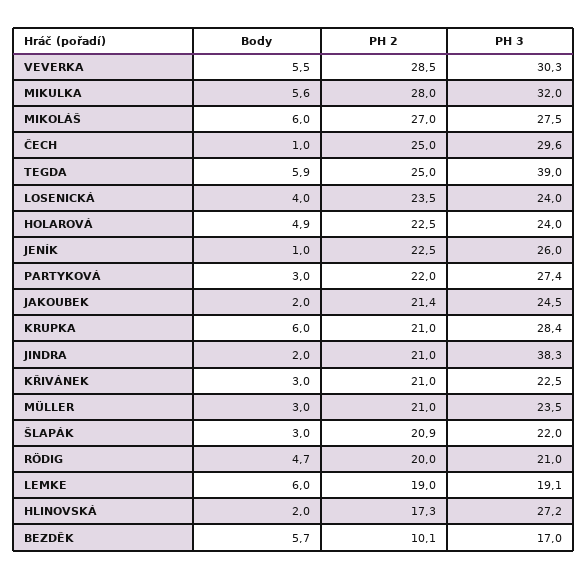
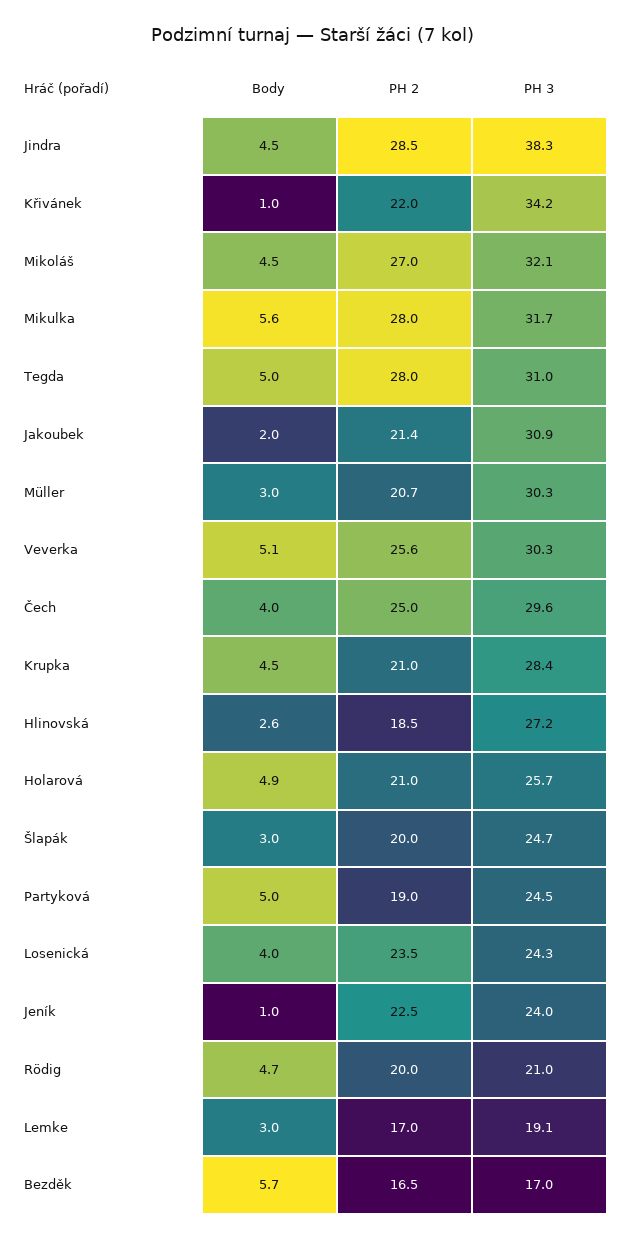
  {
    "Body": {
-     "VEVERKA": 5.5,
+     "VEVERKA": 5.1,
      "MIKULKA": 5.6,
-     "MIKOLÁŠ": 6,
+     "MIKOLÁŠ": 4.5,
-     "ČECH": 1,
+     "ČECH": 4,
-     "TEGDA": 5.9,
+     "TEGDA": 5,
      "LOSENICKÁ": 4,
      "HOLAROVÁ": 4.9,
      "JENÍK": 1,
-     "PARTYKOVÁ": 3,
+     "PARTYKOVÁ": 5,
      "JAKOUBEK": 2,
-     "KRUPKA": 6,
+     "KRUPKA": 4.5,
-     "JINDRA": 2,
+     "JINDRA": 4.5,
-     "KŘIVÁNEK": 3,
+     "KŘIVÁNEK": 1,
      "MÜLLER": 3,
      "ŠLAPÁK": 3,
      "RÖDIG": 4.7,
-     "LEMKE": 6,
+     "LEMKE": 3,
-     "HLINOVSKÁ": 2,
+     "HLINOVSKÁ": 2.6,
      "BEZDĚK": 5.7
    },
    "PH 2": {
-     "VEVERKA": 28.5,
+     "VEVERKA": 25.6,
      "MIKULKA": 28,
      "MIKOLÁŠ": 27,
      "ČECH": 25,
-     "TEGDA": 25,
+     "TEGDA": 28,
      "LOSENICKÁ": 23.5,
-     "HOLAROVÁ": 22.5,
+     "HOLAROVÁ": 21,
      "JENÍK": 22.5,
-     "PARTYKOVÁ": 22,
+     "PARTYKOVÁ": 19,
      "JAKOUBEK": 21.4,
      "KRUPKA": 21,
-     "JINDRA": 21,
+     "JINDRA": 28.5,
-     "KŘIVÁNEK": 21,
+     "KŘIVÁNEK": 22,
-     "MÜLLER": 21,
+     "MÜLLER": 20.7,
-     "ŠLAPÁK": 20.9,
+     "ŠLAPÁK": 20,
      "RÖDIG": 20,
-     "LEMKE": 19,
+     "LEMKE": 17,
-     "HLINOVSKÁ": 17.3,
+     "HLINOVSKÁ": 18.5,
-     "BEZDĚK": 10.1
+     "BEZDĚK": 16.5
    },
    "PH 3": {
      "VEVERKA": 30.3,
-     "MIKULKA": 32,
+     "MIKULKA": 31.7,
-     "MIKOLÁŠ": 27.5,
+     "MIKOLÁŠ": 32.1,
      "ČECH": 29.6,
-     "TEGDA": 39,
+     "TEGDA": 31,
-     "LOSENICKÁ": 24,
+     "LOSENICKÁ": 24.3,
-     "HOLAROVÁ": 24,
+     "HOLAROVÁ": 25.7,
-     "JENÍK": 26,
+     "JENÍK": 24,
-     "PARTYKOVÁ": 27.4,
+     "PARTYKOVÁ": 24.5,
-     "JAKOUBEK": 24.5,
+     "JAKOUBEK": 30.9,
      "KRUPKA": 28.4,
      "JINDRA": 38.3,
-     "KŘIVÁNEK": 22.5,
+     "KŘIVÁNEK": 34.2,
-     "MÜLLER": 23.5,
+     "MÜLLER": 30.3,
-     "ŠLAPÁK": 22,
+     "ŠLAPÁK": 24.7,
      "RÖDIG": 21,
      "LEMKE": 19.1,
      "HLINOVSKÁ": 27.2,
      "BEZDĚK": 17
    }
  }

